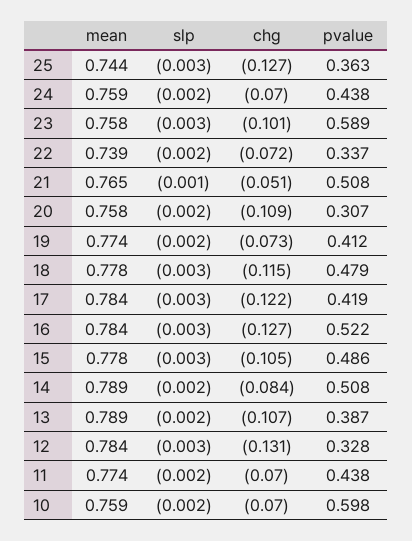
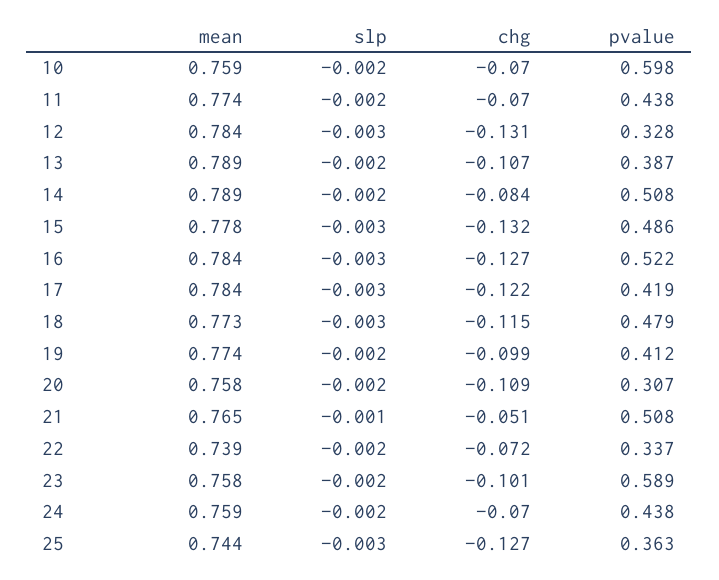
  {
    "mean": {
      "25": 0.744,
      "24": 0.759,
      "23": 0.758,
      "22": 0.739,
      "21": 0.765,
      "20": 0.758,
      "19": 0.774,
-     "18": 0.778,
+     "18": 0.773,
      "17": 0.784,
      "16": 0.784,
      "15": 0.778,
      "14": 0.789,
      "13": 0.789,
      "12": 0.784,
      "11": 0.774,
      "10": 0.759
    },
    "slp": {
      "25": -0.003,
      "24": -0.002,
-     "23": -0.003,
+     "23": -0.002,
      "22": -0.002,
      "21": -0.001,
      "20": -0.002,
      "19": -0.002,
      "18": -0.003,
      "17": -0.003,
      "16": -0.003,
      "15": -0.003,
      "14": -0.002,
      "13": -0.002,
      "12": -0.003,
      "11": -0.002,
      "10": -0.002
    },
    "chg": {
      "25": -0.127,
      "24": -0.07,
      "23": -0.101,
      "22": -0.072,
      "21": -0.051,
      "20": -0.109,
-     "19": -0.073,
+     "19": -0.099,
      "18": -0.115,
      "17": -0.122,
      "16": -0.127,
-     "15": -0.105,
+     "15": -0.132,
      "14": -0.084,
      "13": -0.107,
      "12": -0.131,
      "11": -0.07,
      "10": -0.07
    },
    "pvalue": {
      "25": 0.363,
      "24": 0.438,
      "23": 0.589,
      "22": 0.337,
      "21": 0.508,
      "20": 0.307,
      "19": 0.412,
      "18": 0.479,
      "17": 0.419,
      "16": 0.522,
      "15": 0.486,
      "14": 0.508,
      "13": 0.387,
      "12": 0.328,
      "11": 0.438,
      "10": 0.598
    }
  }

